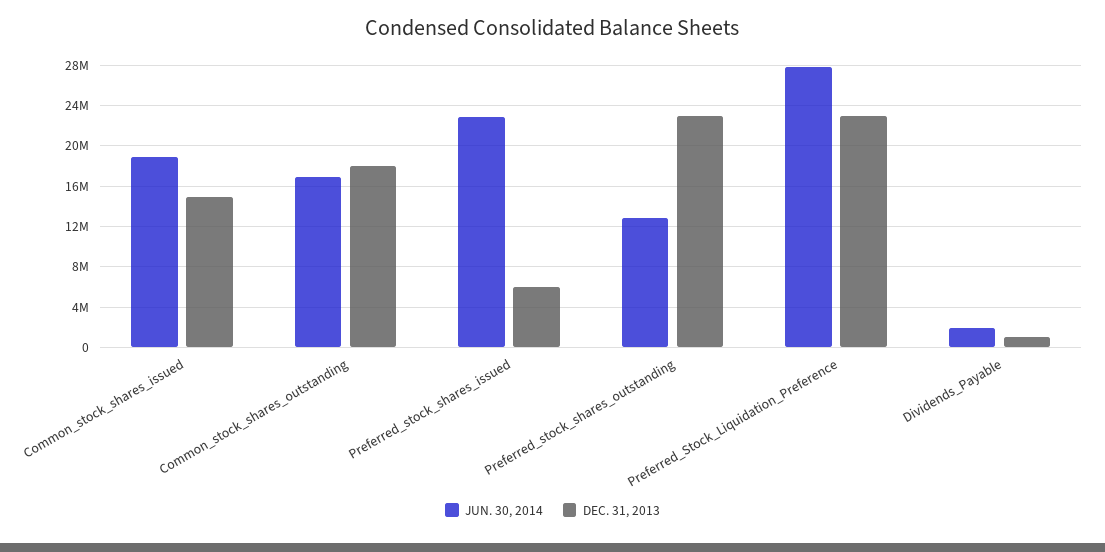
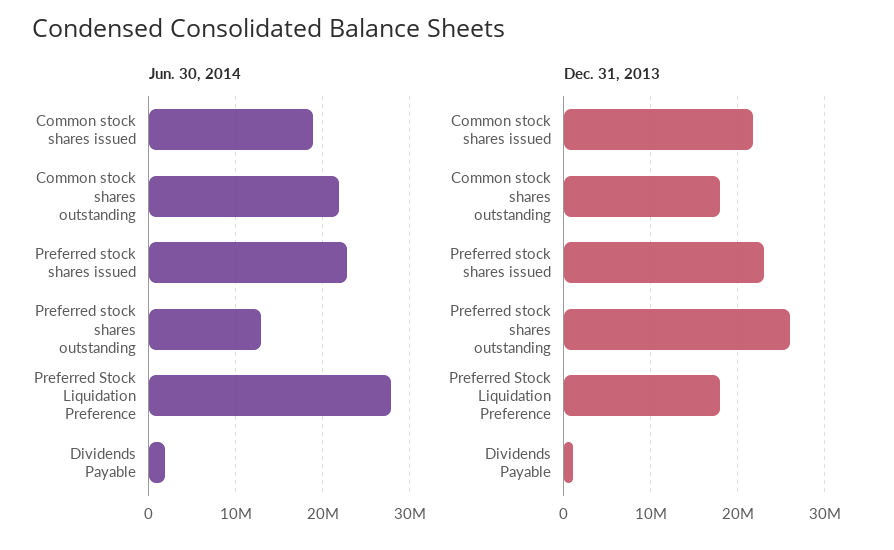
  {
    "JUN. 30, 2014": {
      "Common_stock_shares_issued": 19000000,
-     "Common_stock_shares_outstanding": 17000000,
+     "Common_stock_shares_outstanding": 22000000,
      "Preferred_stock_shares_issued": 23000000,
      "Preferred_stock_shares_outstanding": 13000000,
      "Preferred_Stock_Liquidation_Preference": 28000000,
      "Dividends_Payable": 2000000
    },
    "DEC. 31, 2013": {
-     "Common_stock_shares_issued": 15000000,
+     "Common_stock_shares_issued": 22000000,
      "Common_stock_shares_outstanding": 18000000,
-     "Preferred_stock_shares_issued": 6000000,
+     "Preferred_stock_shares_issued": 23000000,
-     "Preferred_stock_shares_outstanding": 23000000,
+     "Preferred_stock_shares_outstanding": 26000000,
-     "Preferred_Stock_Liquidation_Preference": 23000000,
+     "Preferred_Stock_Liquidation_Preference": 18000000,
      "Dividends_Payable": 1000000
    }
  }

